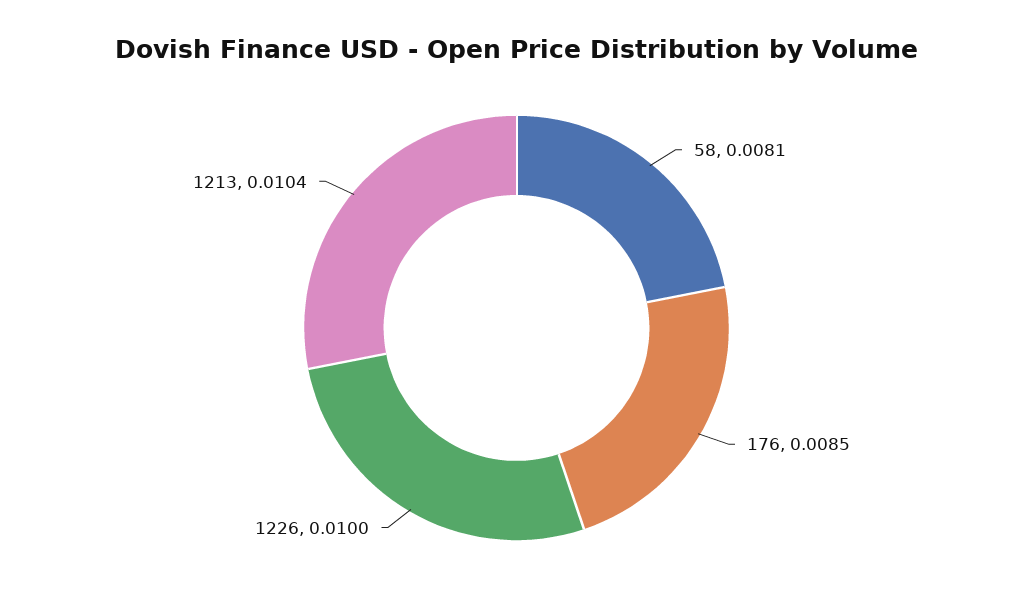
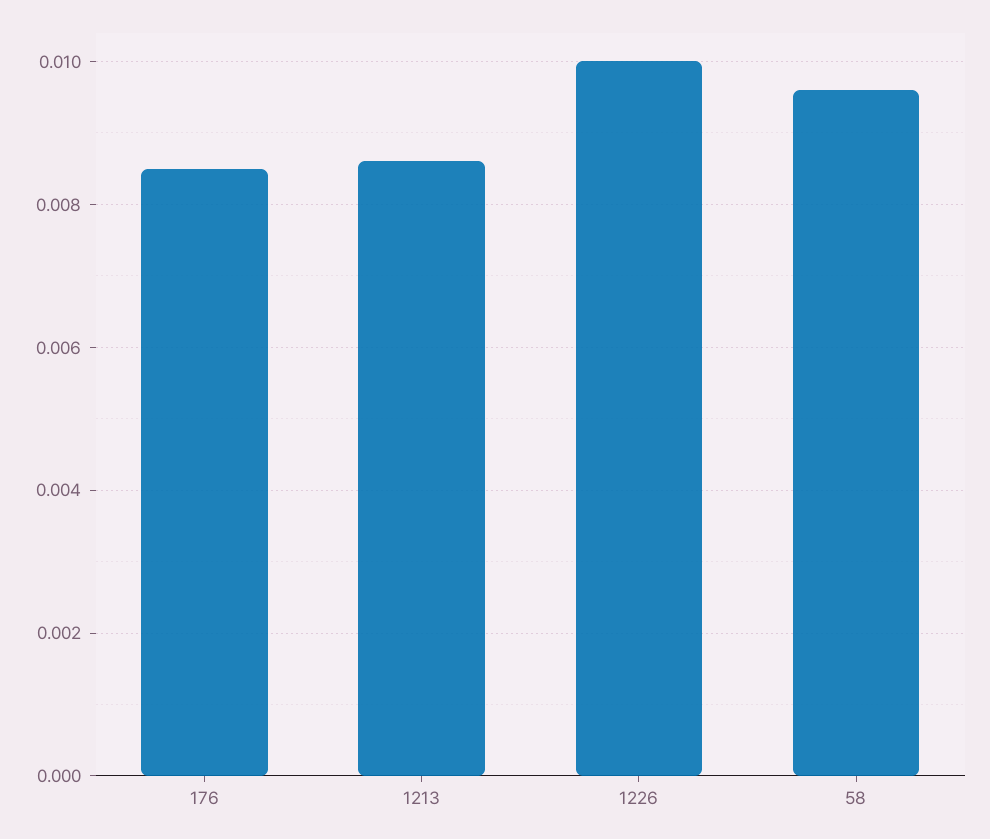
  {
-   "58": 0.0081,
+   "58": 0.0095,
    "176": 0.0085,
    "1226": 0.01,
-   "1213": 0.0104
+   "1213": 0.0085
  }

